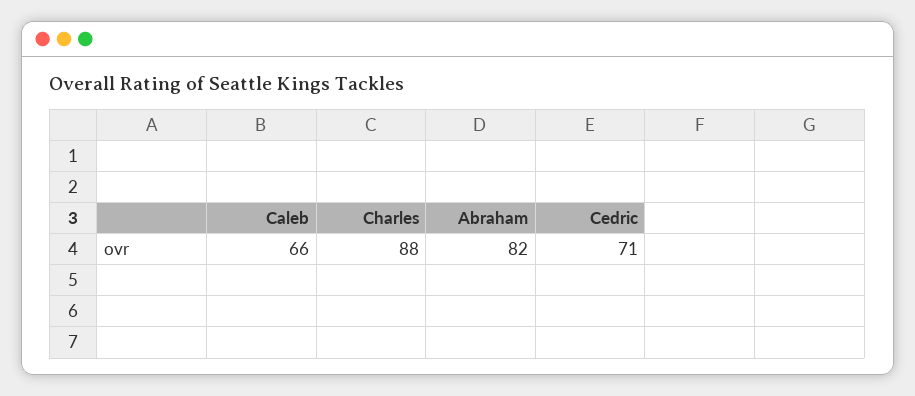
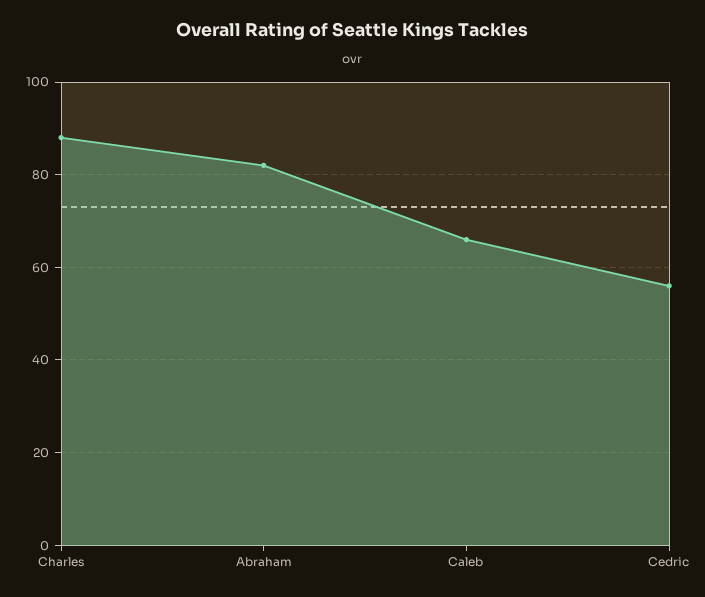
  {
    "Caleb": 66,
    "Charles": 88,
    "Abraham": 82,
-   "Cedric": 71
+   "Cedric": 55
  }

